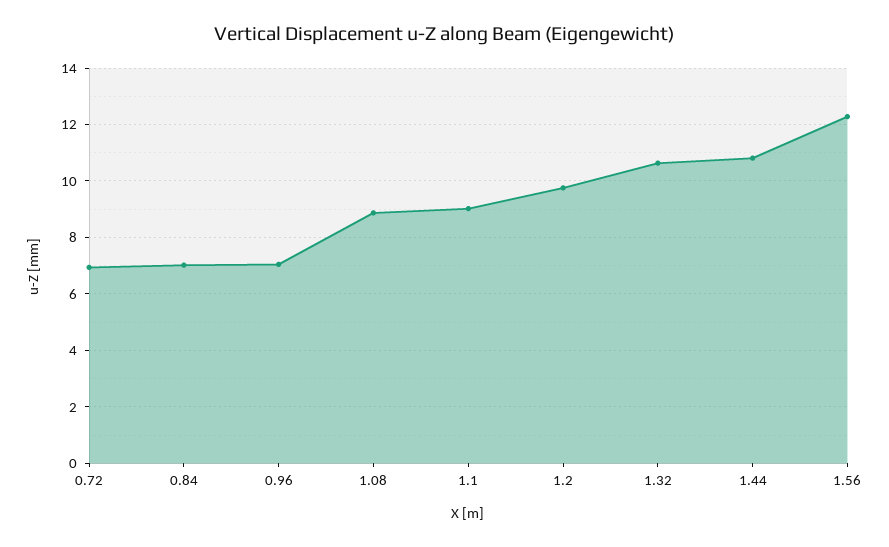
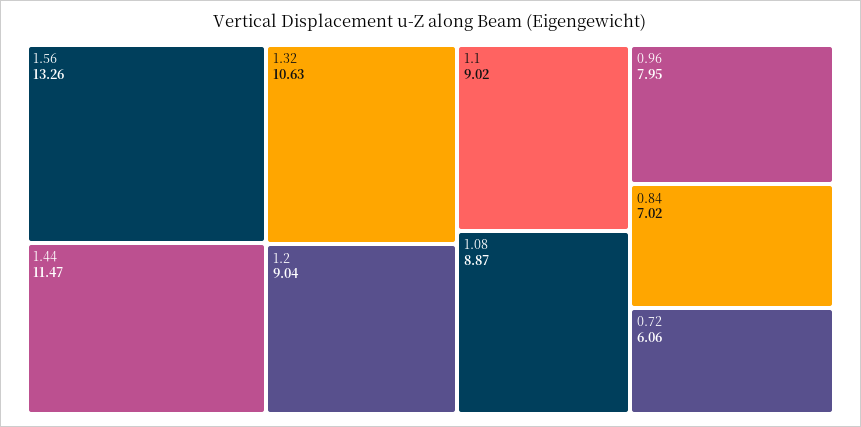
  {
-   "0.72": 7,
+   "0.72": 6.06,
    "0.84": 7.02,
-   "0.96": 7,
+   "0.96": 7.95,
    "1.08": 8.87,
    "1.1": 9.02,
-   "1.2": 9.75,
+   "1.2": 9.04,
    "1.32": 10.63,
-   "1.44": 10.75,
+   "1.44": 11.47,
-   "1.56": 12.25
+   "1.56": 13.26
  }

